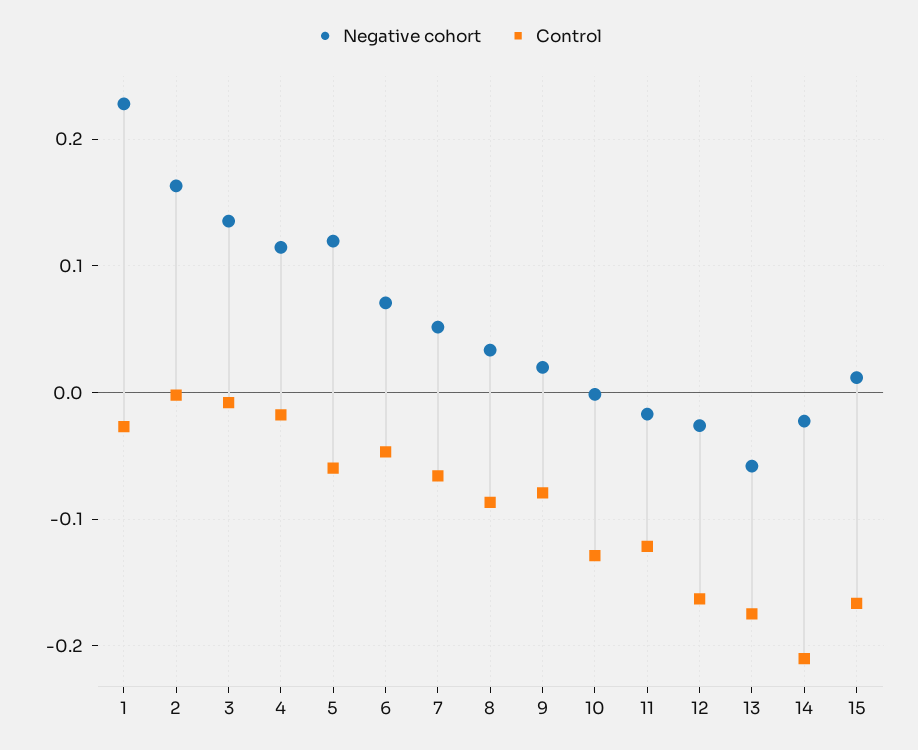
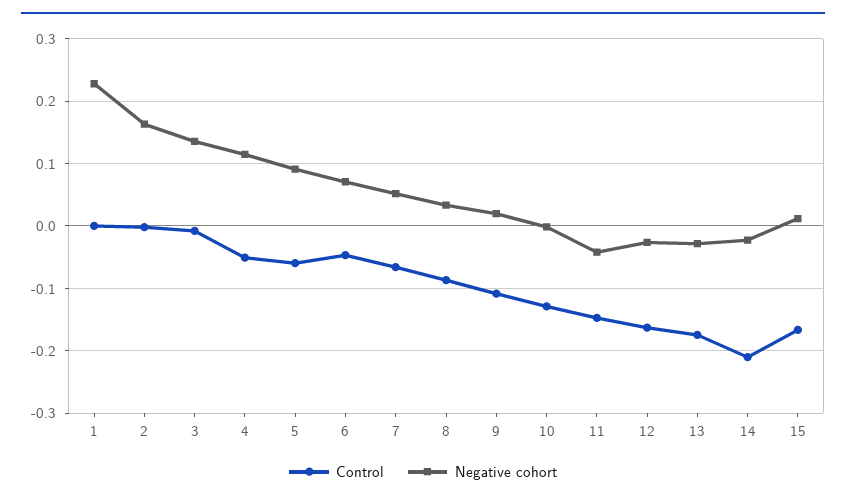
  {
    "Negative cohort": {
      "1": 0.23,
      "2": 0.16,
      "3": 0.14,
      "4": 0.11,
-     "5": 0.12,
+     "5": 0.09,
      "6": 0.07,
      "7": 0.05,
      "8": 0.03,
      "9": 0.02,
      "10": 0,
-     "11": -0.02,
+     "11": -0.04,
      "12": -0.03,
-     "13": -0.06,
+     "13": -0.03,
      "14": -0.02,
      "15": 0.01
    },
    "Control": {
-     "1": -0.03,
+     "1": 0,
      "2": 0,
      "3": -0.01,
-     "4": -0.02,
+     "4": -0.05,
      "5": -0.06,
      "6": -0.05,
      "7": -0.07,
      "8": -0.09,
-     "9": -0.08,
+     "9": -0.11,
      "10": -0.13,
-     "11": -0.12,
+     "11": -0.15,
      "12": -0.16,
      "13": -0.17,
      "14": -0.21,
      "15": -0.17
    }
  }

